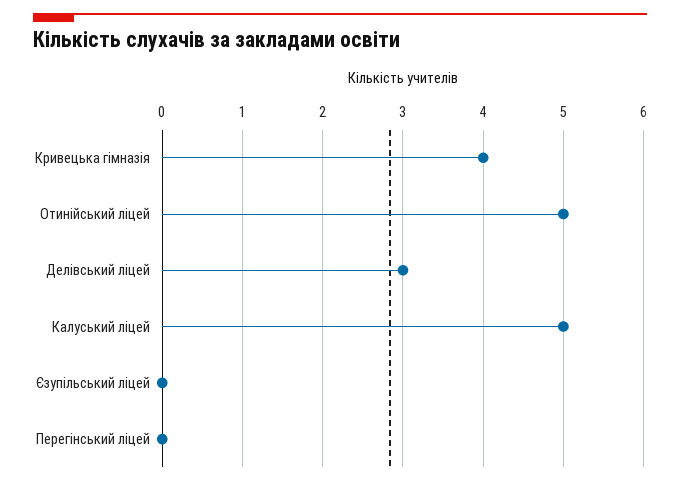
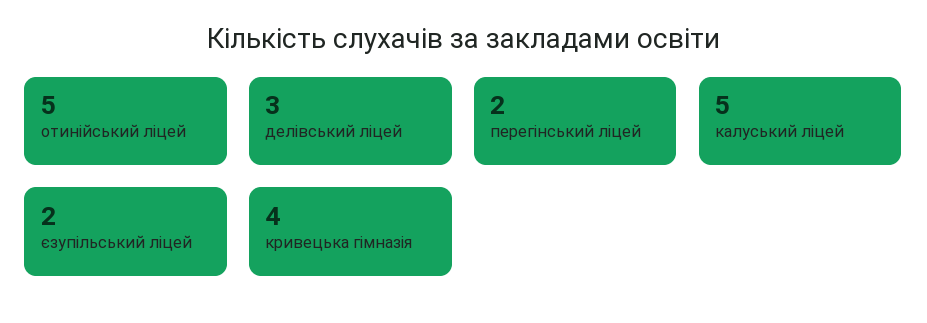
  {
    "Кривецька гімназія": 4,
    "Отинійський ліцей": 5,
    "Делівський ліцей": 3,
    "Калуський ліцей": 5,
-   "Єзупільський ліцей": 0,
+   "Єзупільський ліцей": 2,
-   "Перегінський ліцей": 0
+   "Перегінський ліцей": 2
  }

